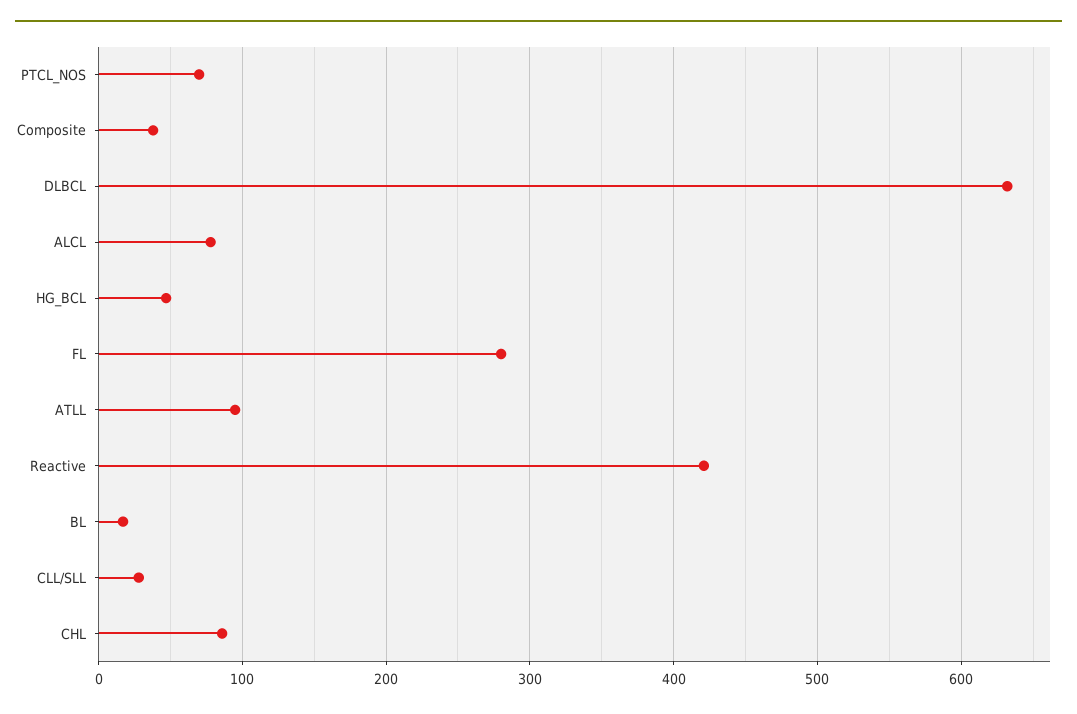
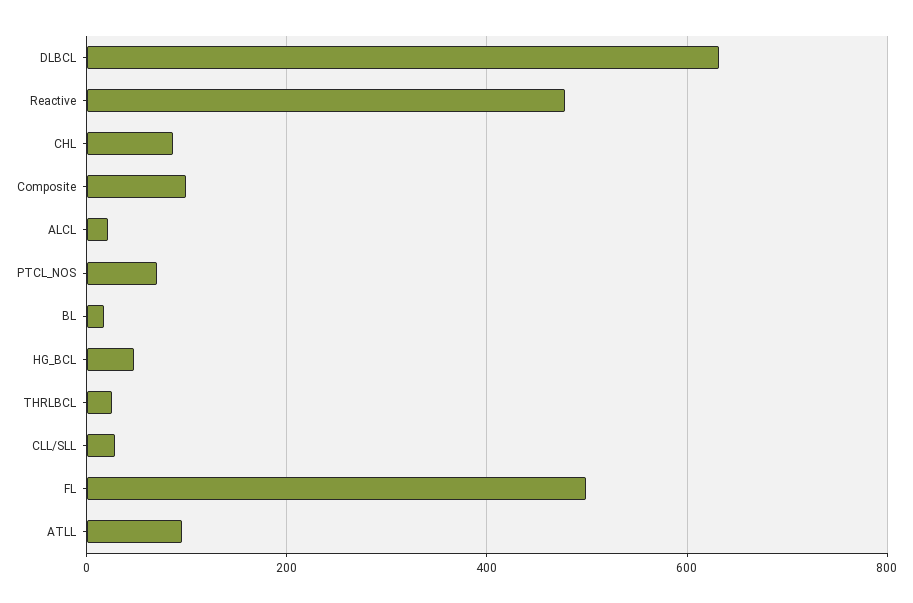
  {
    "PTCL_NOS": 70,
-   "Composite": 40,
+   "Composite": 100,
    "DLBCL": 630,
-   "ALCL": 80,
+   "ALCL": 20,
    "HG_BCL": 50,
-   "FL": 280,
+   "FL": 500,
    "ATLL": 100,
-   "Reactive": 420,
+   "Reactive": 480,
    "BL": 20,
    "CLL/SLL": 30,
-   "CHL": 90
+   "CHL": 90,
+   "THRLBCL": 20
  }

